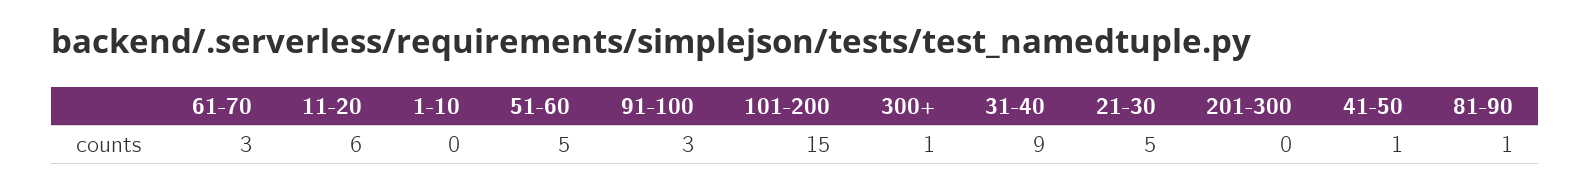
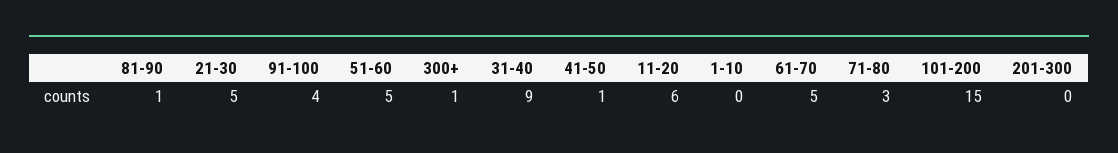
  {
-   "61-70": 3,
+   "61-70": 5,
    "11-20": 6,
    "1-10": 0,
    "51-60": 5,
-   "91-100": 3,
+   "91-100": 4,
    "101-200": 15,
    "300+": 1,
    "31-40": 9,
    "21-30": 5,
    "201-300": 0,
    "41-50": 1,
-   "81-90": 1
+   "81-90": 1,
+   "71-80": 3
  }

